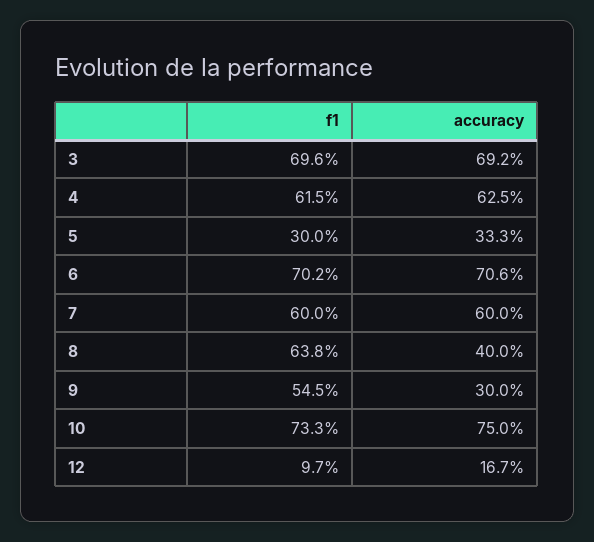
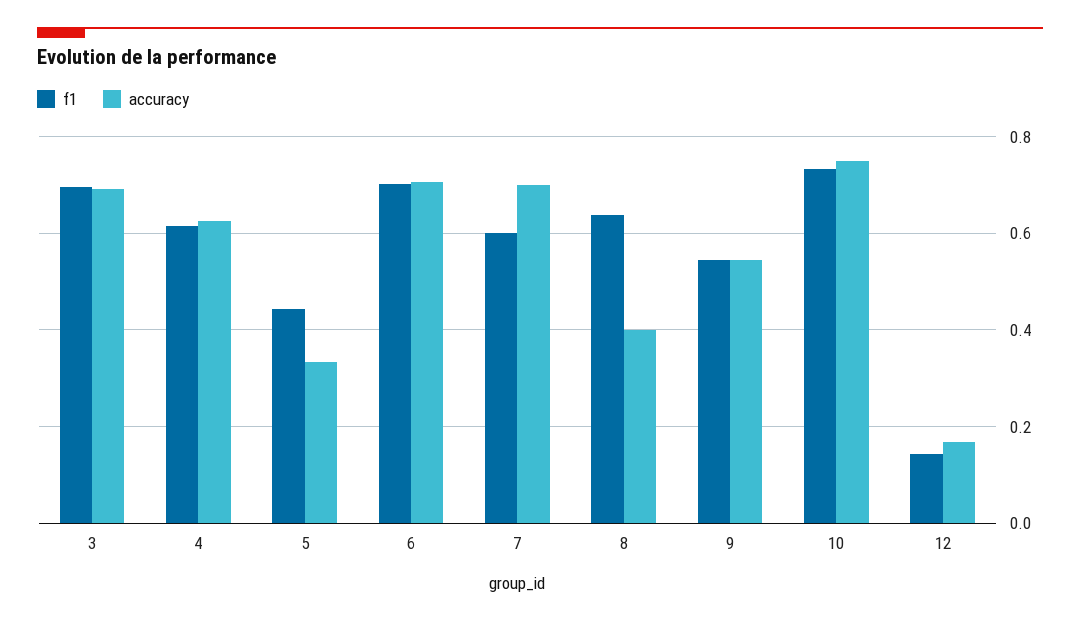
  {
    "f1": {
      "3": 0.696,
      "4": 0.615,
-     "5": 0.3,
+     "5": 0.44,
      "6": 0.702,
      "7": 0.6,
      "8": 0.638,
      "9": 0.545,
      "10": 0.733,
-     "12": 0.097
+     "12": 0.14
    },
    "accuracy": {
      "3": 0.692,
      "4": 0.625,
      "5": 0.333,
      "6": 0.706,
-     "7": 0.6,
+     "7": 0.7,
      "8": 0.4,
-     "9": 0.3,
+     "9": 0.54,
      "10": 0.75,
      "12": 0.167
    }
  }

